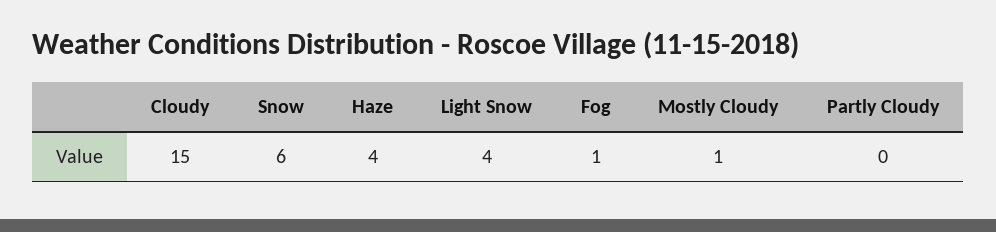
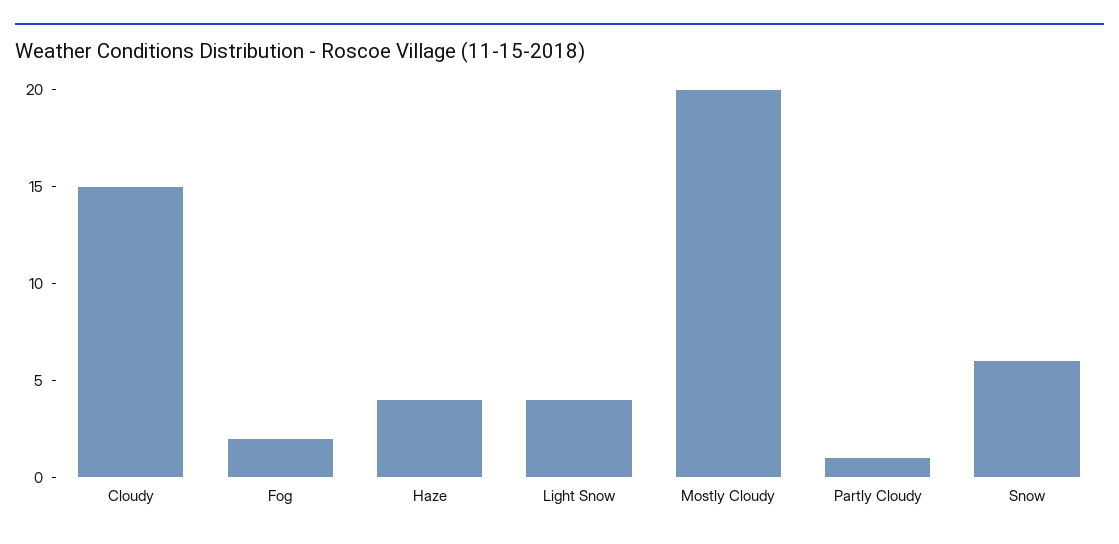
  {
    "Cloudy": 15,
    "Snow": 6,
    "Haze": 4,
    "Light Snow": 4,
-   "Fog": 1,
+   "Fog": 2,
-   "Mostly Cloudy": 1,
+   "Mostly Cloudy": 20,
-   "Partly Cloudy": 0
+   "Partly Cloudy": 1
  }

